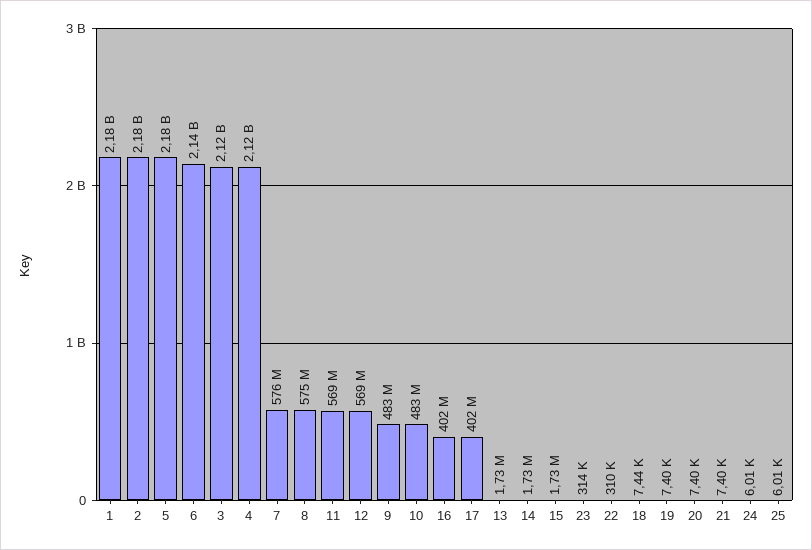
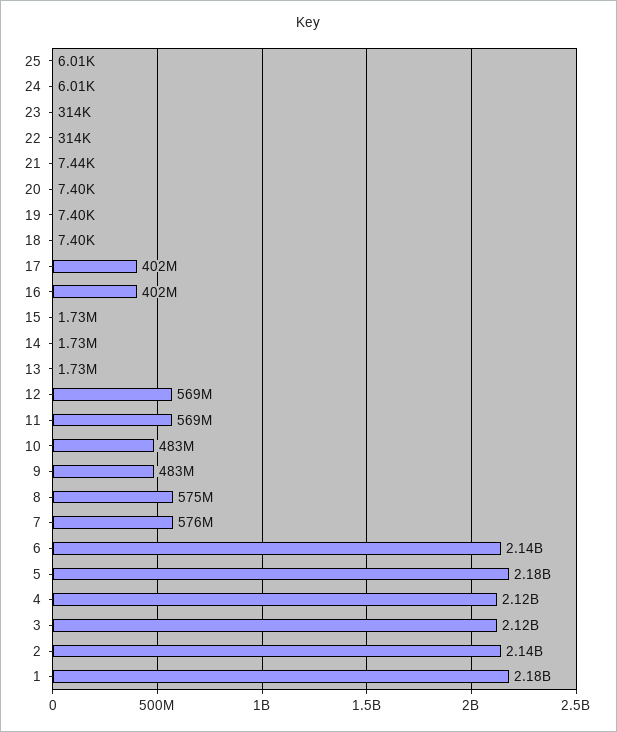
  {
    "1": 2180000000,
-   "2": 2180000000,
+   "2": 2140000000,
    "5": 2180000000,
    "6": 2140000000,
    "3": 2120000000,
    "4": 2120000000,
    "7": 576000000,
    "8": 575000000,
    "11": 569000000,
    "12": 569000000,
    "9": 483000000,
    "10": 483000000,
    "16": 402000000,
    "17": 402000000,
    "13": 1730000,
    "14": 1730000,
    "15": 1730000,
    "23": 314000,
-   "22": 310000,
+   "22": 314000,
-   "18": 7440,
+   "18": 7400,
    "19": 7400,
    "20": 7400,
-   "21": 7400,
+   "21": 7440,
    "24": 6010,
    "25": 6010
  }

